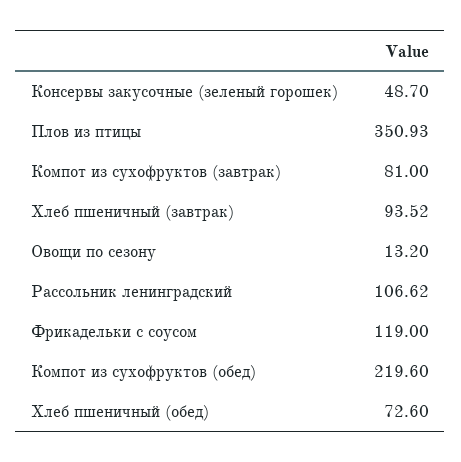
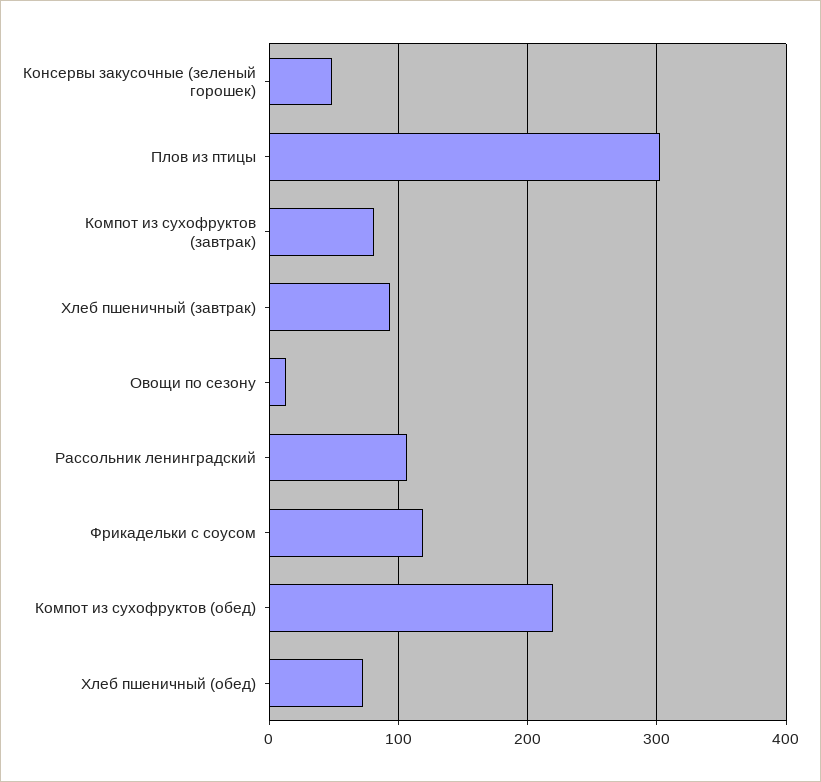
  {
    "Консервы закусочные (зеленый горошек)": 48.7,
-   "Плов из птицы": 350.93,
+   "Плов из птицы": 300,
    "Компот из сухофруктов (завтрак)": 81,
    "Хлеб пшеничный (завтрак)": 93.52,
    "Овощи по сезону": 13.2,
    "Рассольник ленинградский": 106.62,
    "Фрикадельки с соусом": 119,
    "Компот из сухофруктов (обед)": 219.6,
    "Хлеб пшеничный (обед)": 72.6
  }

